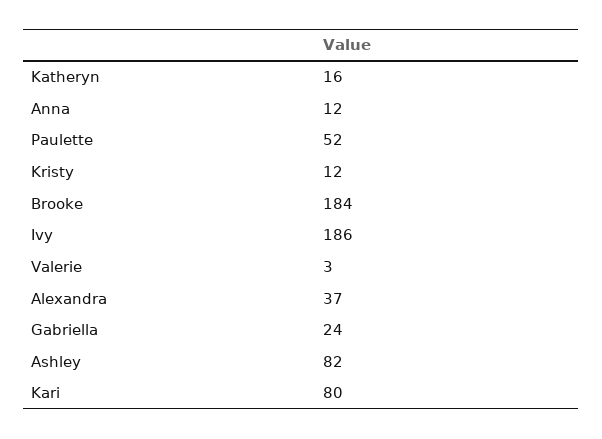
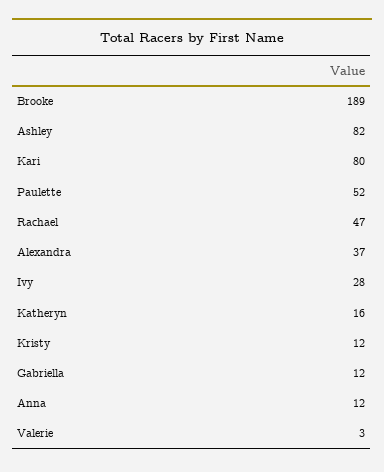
  {
    "Katheryn": 16,
    "Anna": 12,
    "Paulette": 52,
    "Kristy": 12,
-   "Brooke": 184,
+   "Brooke": 189,
-   "Ivy": 186,
+   "Ivy": 28,
    "Valerie": 3,
    "Alexandra": 37,
-   "Gabriella": 24,
+   "Gabriella": 12,
    "Ashley": 82,
-   "Kari": 80
+   "Kari": 80,
+   "Rachael": 47
  }

